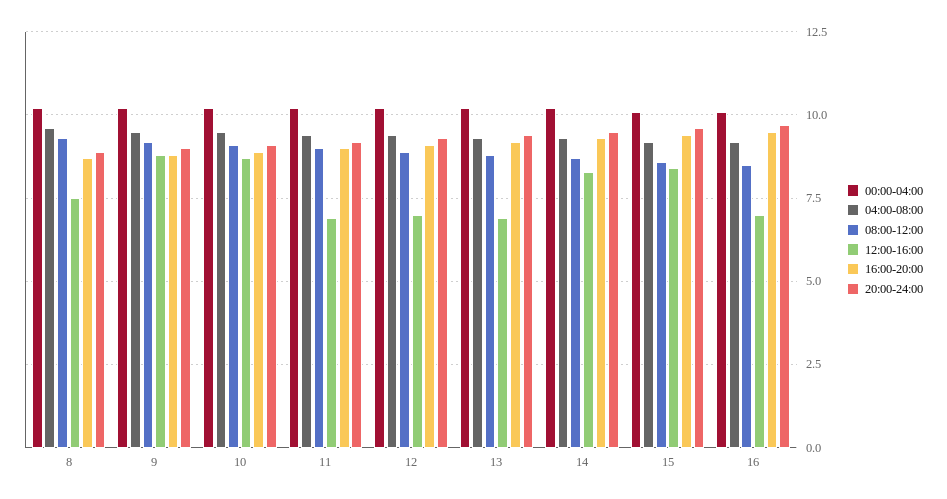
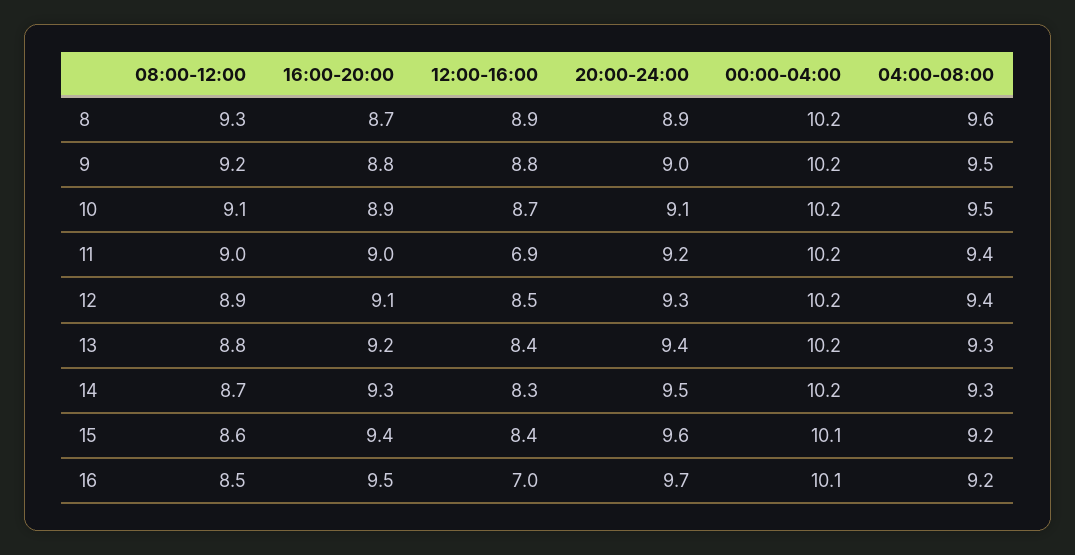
  {
    "00:00-04:00": {
      "8": 10.2,
      "9": 10.2,
      "10": 10.2,
      "11": 10.2,
      "12": 10.2,
      "13": 10.2,
      "14": 10.2,
      "15": 10.1,
      "16": 10.1
    },
    "04:00-08:00": {
      "8": 9.6,
      "9": 9.5,
      "10": 9.5,
      "11": 9.4,
      "12": 9.4,
      "13": 9.3,
      "14": 9.3,
      "15": 9.2,
      "16": 9.2
    },
    "08:00-12:00": {
      "8": 9.3,
      "9": 9.2,
      "10": 9.1,
      "11": 9,
      "12": 8.9,
      "13": 8.8,
      "14": 8.7,
      "15": 8.6,
      "16": 8.5
    },
    "12:00-16:00": {
-     "8": 7.5,
+     "8": 8.9,
      "9": 8.8,
      "10": 8.7,
      "11": 6.9,
-     "12": 7,
+     "12": 8.5,
-     "13": 7,
+     "13": 8.4,
      "14": 8.3,
      "15": 8.4,
      "16": 7
    },
    "16:00-20:00": {
      "8": 8.7,
      "9": 8.8,
      "10": 8.9,
      "11": 9,
      "12": 9.1,
      "13": 9.2,
      "14": 9.3,
      "15": 9.4,
      "16": 9.5
    },
    "20:00-24:00": {
      "8": 8.9,
      "9": 9,
      "10": 9.1,
      "11": 9.2,
      "12": 9.3,
      "13": 9.4,
      "14": 9.5,
      "15": 9.6,
      "16": 9.7
    }
  }

